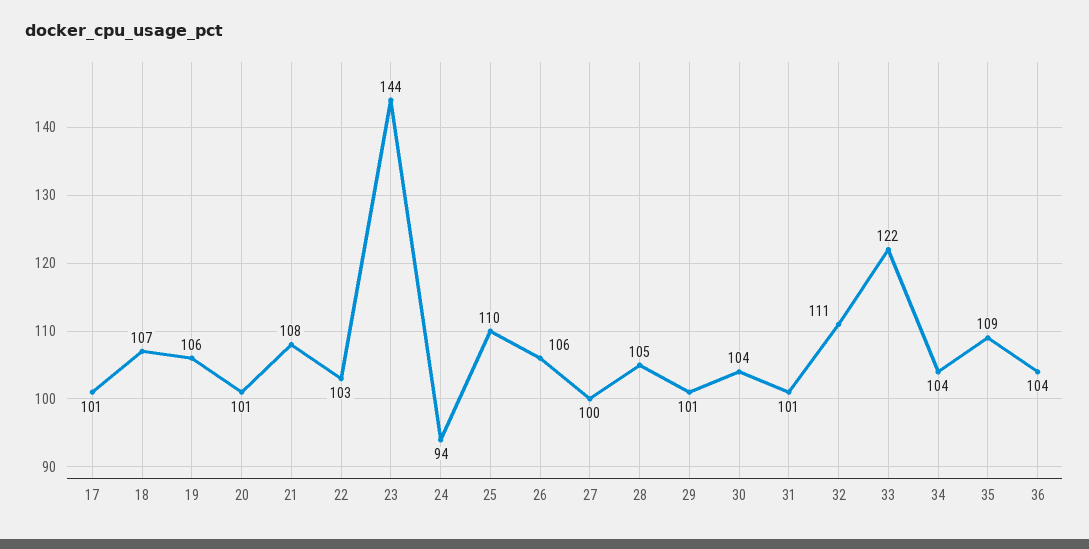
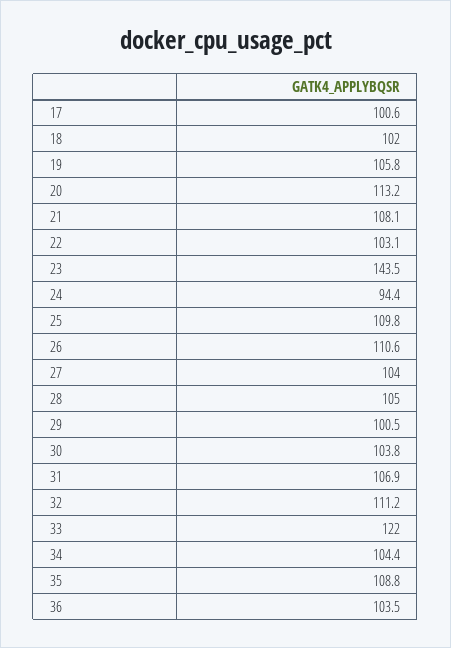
  {
    "17": 100.6,
-   "18": 107,
+   "18": 102,
    "19": 105.8,
-   "20": 101,
+   "20": 113.2,
    "21": 108.1,
    "22": 103.1,
    "23": 143.5,
    "24": 94.4,
    "25": 109.8,
-   "26": 106,
+   "26": 110.6,
-   "27": 100,
+   "27": 104,
    "28": 105,
    "29": 100.5,
    "30": 103.8,
-   "31": 101,
+   "31": 106.9,
    "32": 111.2,
    "33": 122,
    "34": 104.4,
    "35": 108.8,
    "36": 103.5
  }

